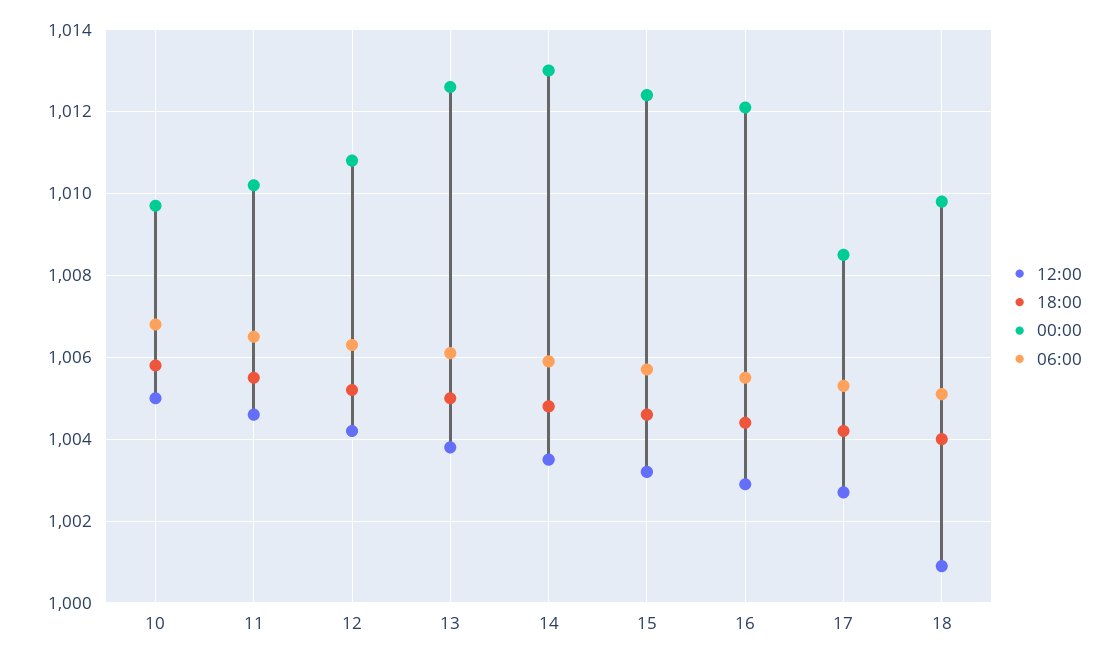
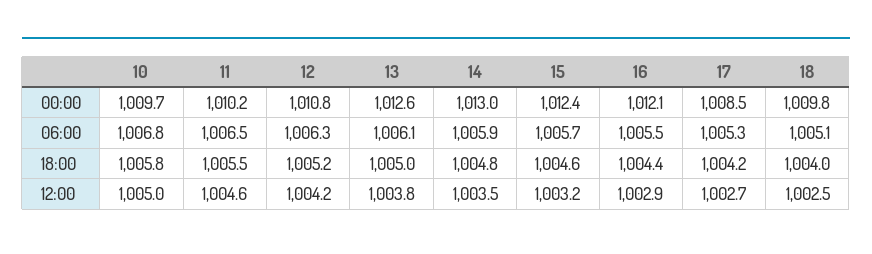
  {
    "12:00": {
      "10": 1005,
      "11": 1004.6,
      "12": 1004.2,
      "13": 1003.8,
      "14": 1003.5,
      "15": 1003.2,
      "16": 1002.9,
      "17": 1002.7,
-     "18": 1001
+     "18": 1002.5
    },
    "18:00": {
      "10": 1005.8,
      "11": 1005.5,
      "12": 1005.2,
      "13": 1005,
      "14": 1004.8,
      "15": 1004.6,
      "16": 1004.4,
      "17": 1004.2,
      "18": 1004
    },
    "00:00": {
      "10": 1009.7,
      "11": 1010.2,
      "12": 1010.8,
      "13": 1012.6,
      "14": 1013,
      "15": 1012.4,
      "16": 1012.1,
      "17": 1008.5,
      "18": 1009.8
    },
    "06:00": {
      "10": 1006.8,
      "11": 1006.5,
      "12": 1006.3,
      "13": 1006.1,
      "14": 1005.9,
      "15": 1005.7,
      "16": 1005.5,
      "17": 1005.3,
      "18": 1005.1
    }
  }

